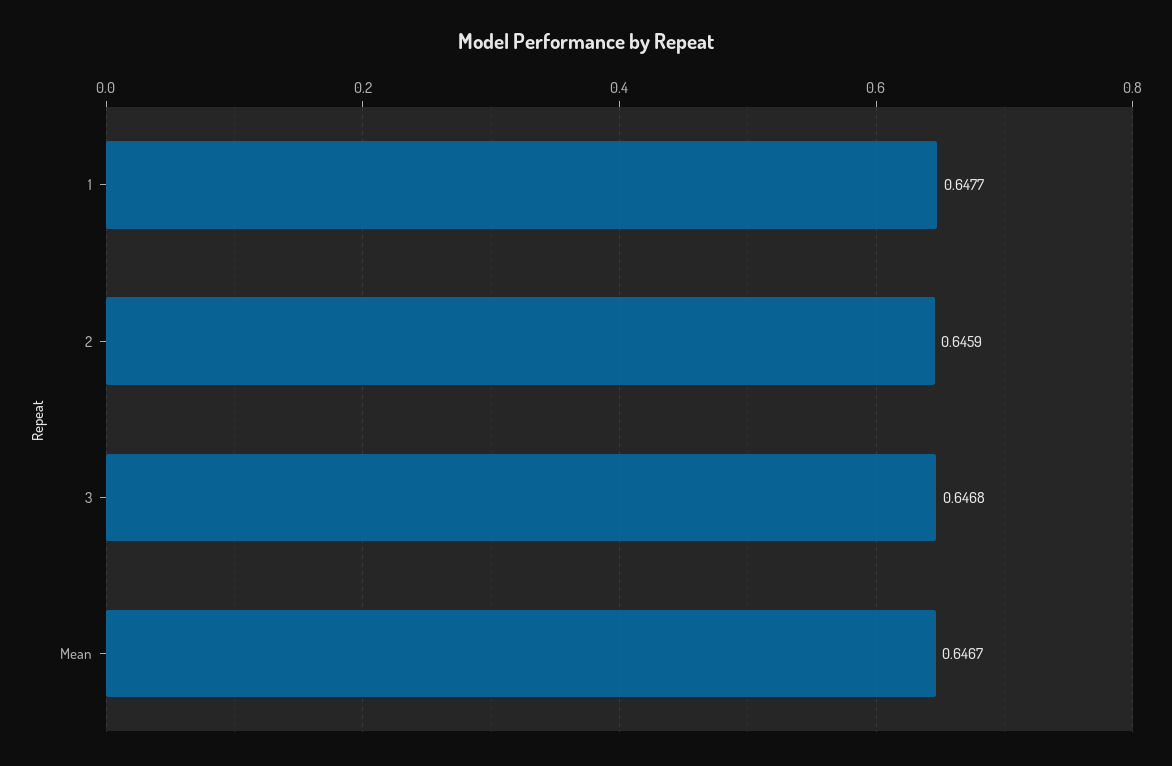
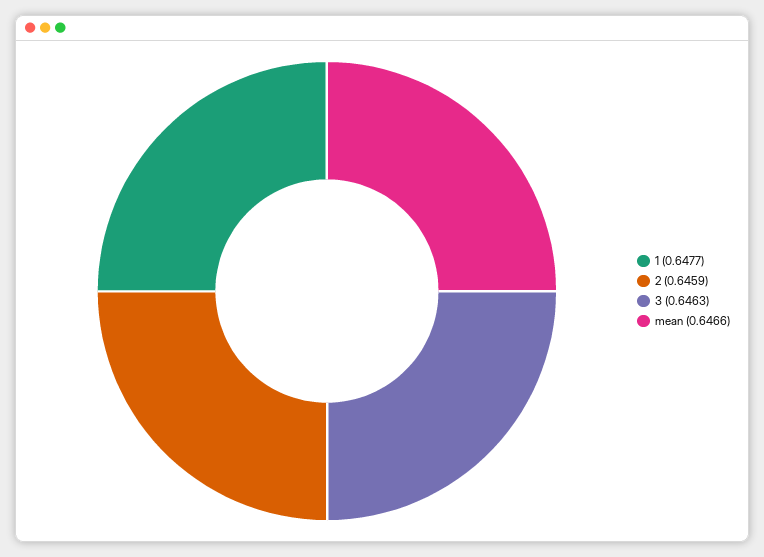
  {
    "1": 0.6477,
    "2": 0.6459,
-   "3": 0.6468,
+   "3": 0.6463,
-   "Mean": 0.6467
+   "Mean": 0.6466
  }

